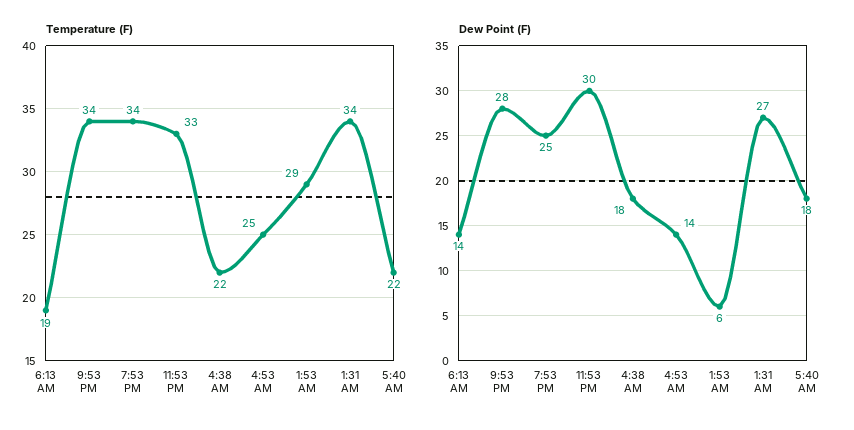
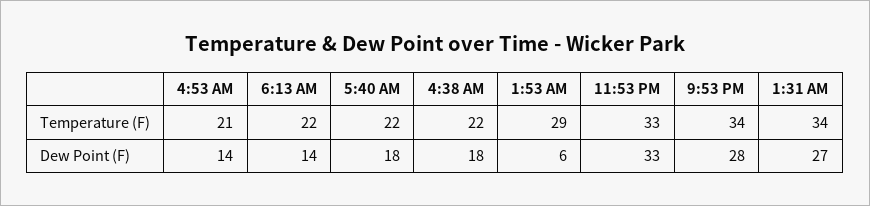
  {
    "Temperature (F)": {
-     "6:13 AM": 19,
+     "6:13 AM": 22,
      "9:53 PM": 34,
-     "7:53 PM": 34,
      "11:53 PM": 33,
      "4:38 AM": 22,
-     "4:53 AM": 25,
+     "4:53 AM": 21,
      "1:53 AM": 29,
      "1:31 AM": 34,
      "5:40 AM": 22
    },
    "Dew Point (F)": {
      "6:13 AM": 14,
      "9:53 PM": 28,
-     "7:53 PM": 25,
-     "11:53 PM": 30,
+     "11:53 PM": 33,
      "4:38 AM": 18,
      "4:53 AM": 14,
      "1:53 AM": 6,
      "1:31 AM": 27,
      "5:40 AM": 18
    }
  }

